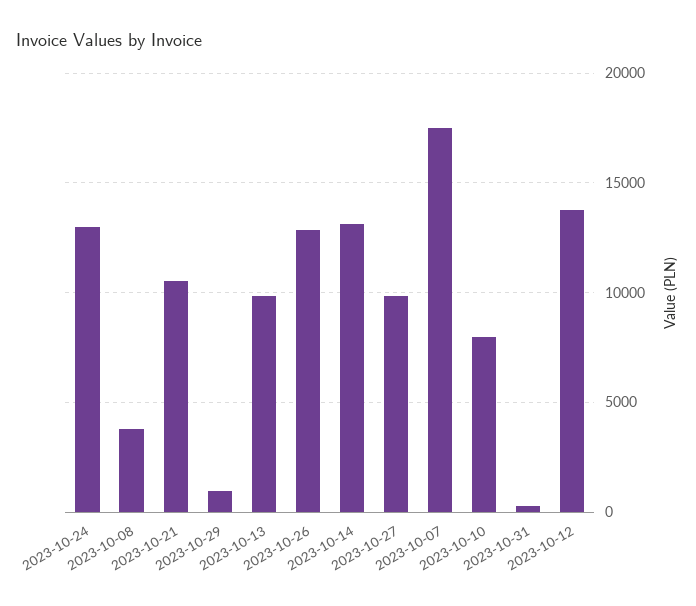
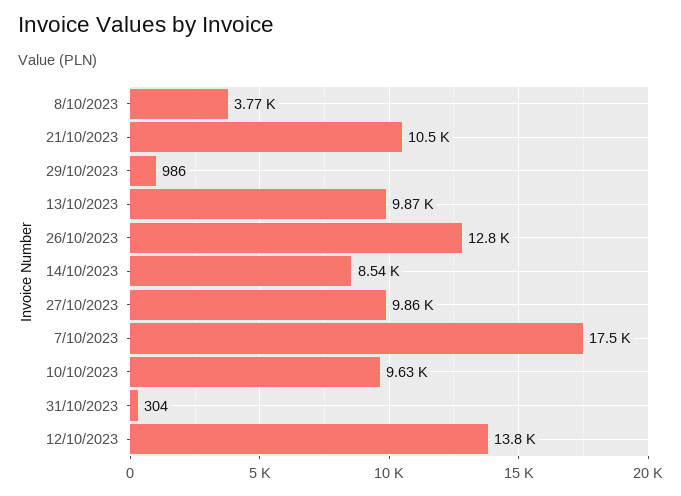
  {
-   "2023-10-24": 13000,
    "2023-10-08": 3770,
    "2023-10-21": 10500,
    "2023-10-29": 986,
    "2023-10-13": 9870,
    "2023-10-26": 12800,
-   "2023-10-14": 13000,
+   "2023-10-14": 8540,
    "2023-10-27": 9860,
    "2023-10-07": 17500,
-   "2023-10-10": 8000,
+   "2023-10-10": 9630,
    "2023-10-31": 304,
    "2023-10-12": 13800
  }

